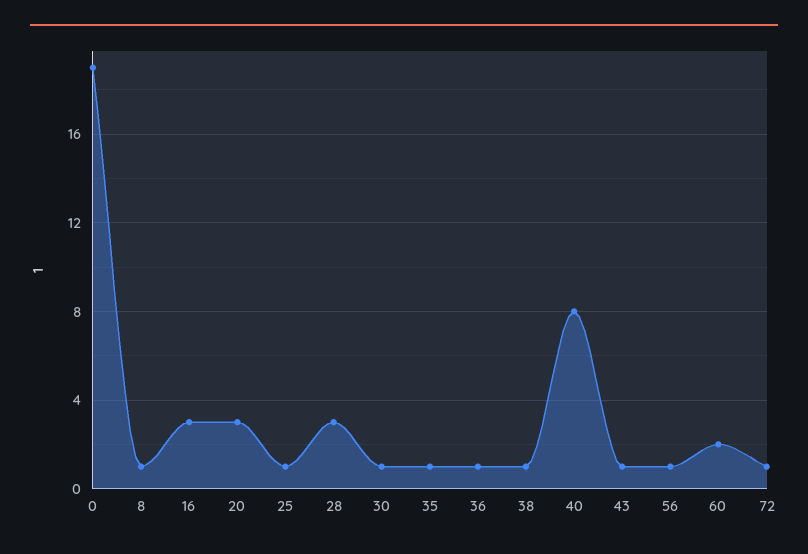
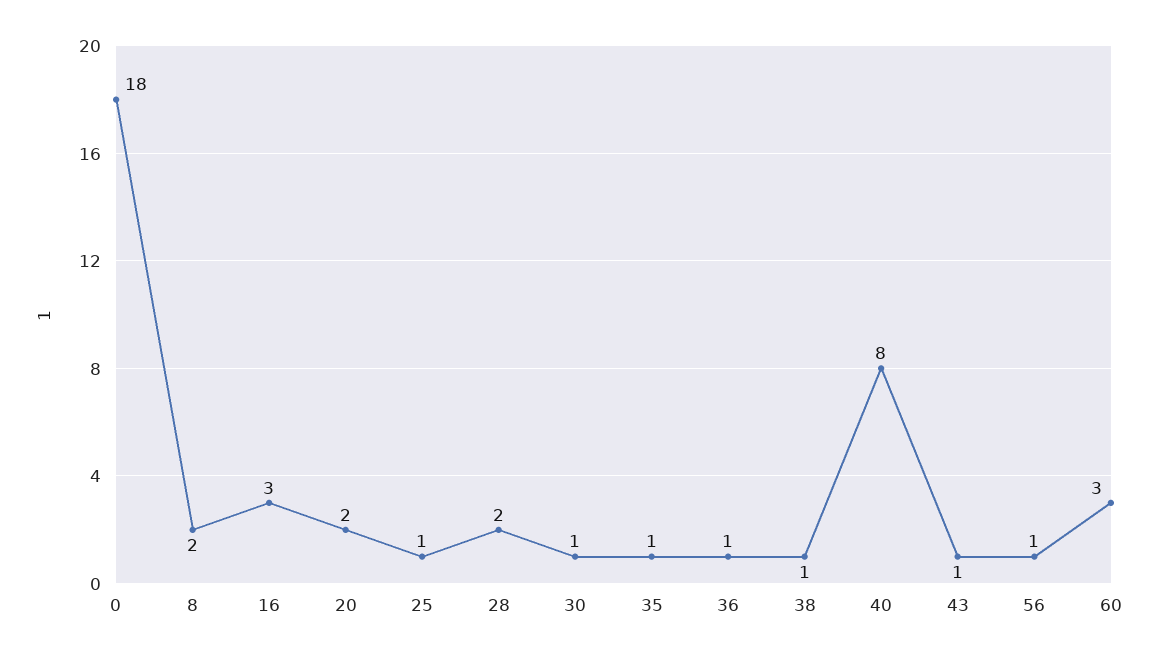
  {
-   "0": 19,
+   "0": 18,
-   "8": 1,
+   "8": 2,
    "16": 3,
-   "20": 3,
+   "20": 2,
    "25": 1,
-   "28": 3,
+   "28": 2,
    "30": 1,
    "35": 1,
    "36": 1,
    "38": 1,
    "40": 8,
    "43": 1,
    "56": 1,
-   "60": 2,
+   "60": 3
-   "72": 1
  }

